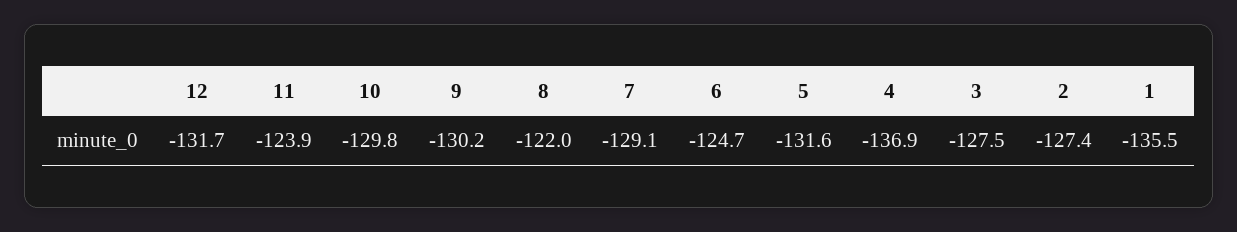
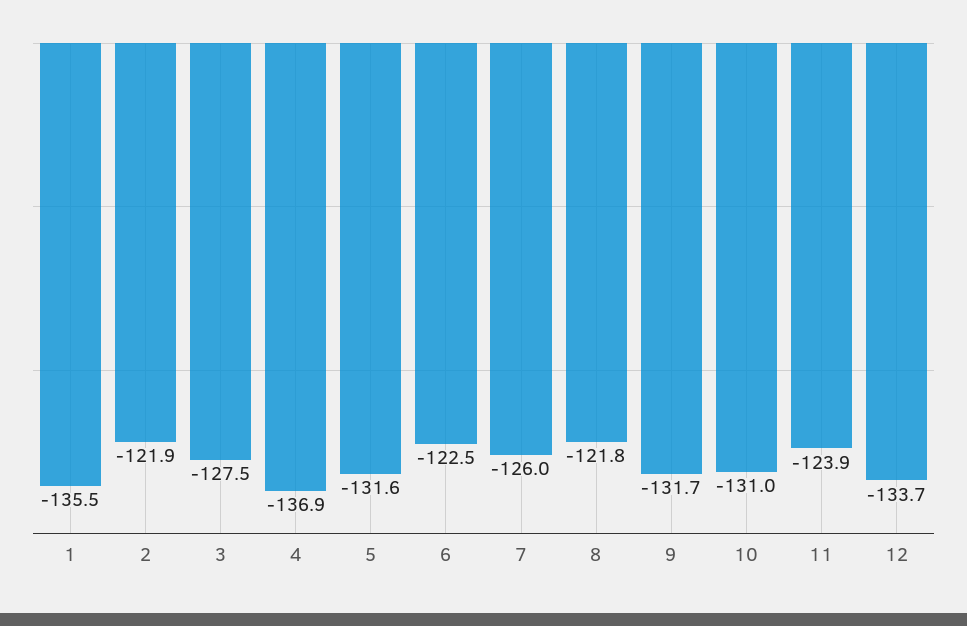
  {
-   "12": -131.7,
+   "12": -133.7,
    "11": -123.9,
-   "10": -129.8,
+   "10": -131,
-   "9": -130.2,
+   "9": -131.7,
-   "8": -122,
+   "8": -121.8,
-   "7": -129.1,
+   "7": -126,
-   "6": -124.7,
+   "6": -122.5,
    "5": -131.6,
    "4": -136.9,
    "3": -127.5,
-   "2": -127.4,
+   "2": -121.9,
    "1": -135.5
  }

